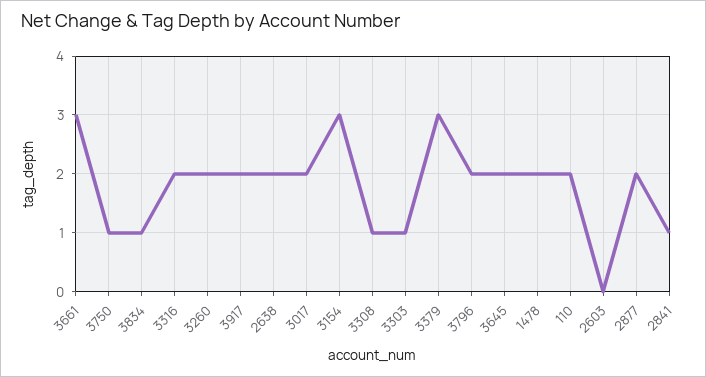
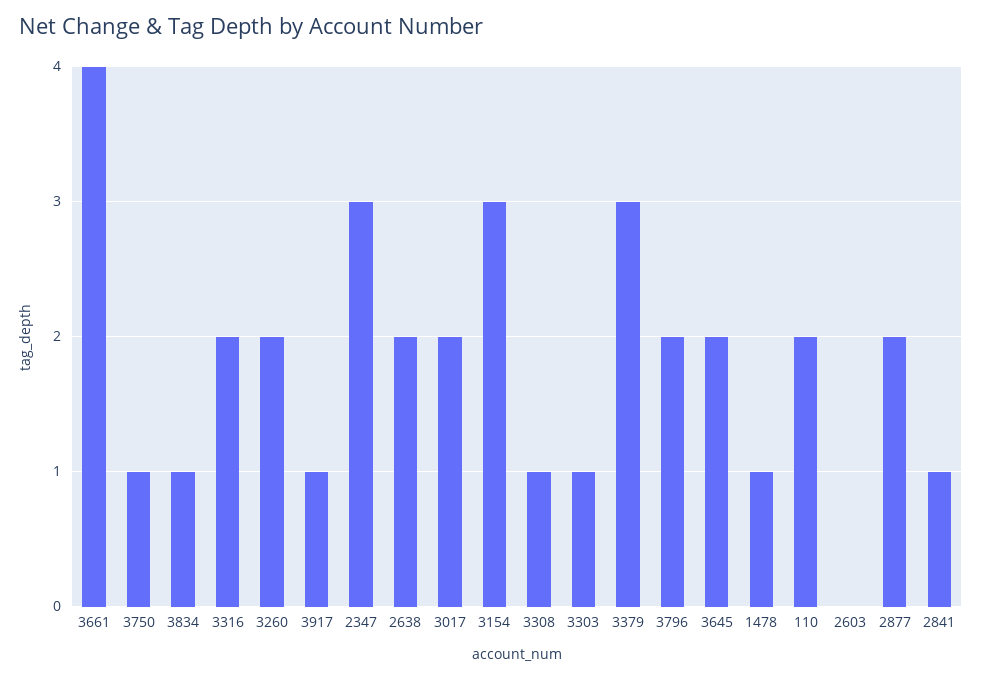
  {
-   "3661": 3,
+   "3661": 4,
    "3750": 1,
    "3834": 1,
    "3316": 2,
    "3260": 2,
-   "3917": 2,
+   "3917": 1,
    "2638": 2,
    "3017": 2,
    "3154": 3,
    "3308": 1,
    "3303": 1,
    "3379": 3,
    "3796": 2,
    "3645": 2,
-   "1478": 2,
+   "1478": 1,
    "110": 2,
    "2603": 0,
    "2877": 2,
-   "2841": 1
+   "2841": 1,
+   "2347": 3
  }

